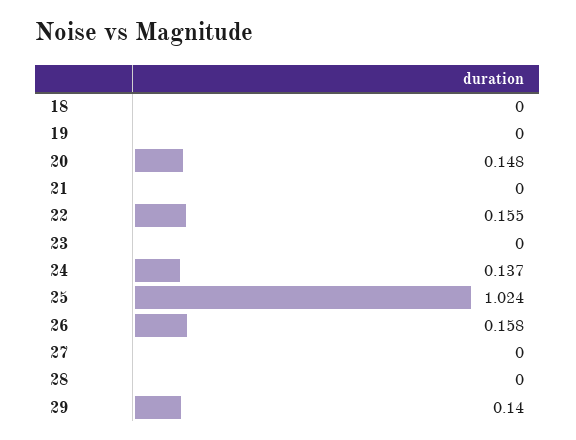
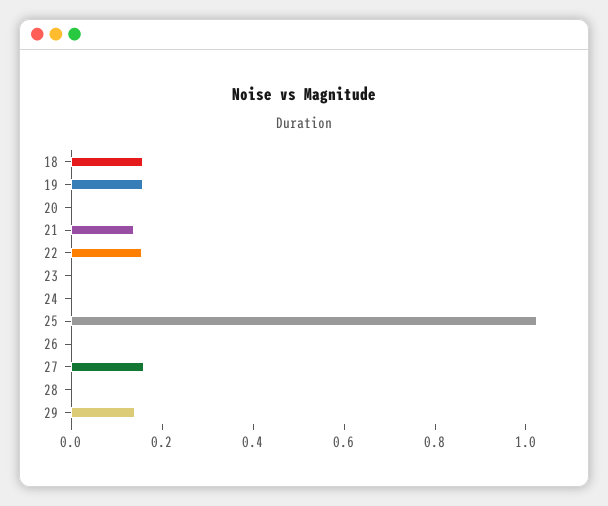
  {
-   "18": 0,
+   "18": 0.15,
-   "19": 0,
+   "19": 0.15,
-   "20": 0.148,
+   "20": 0,
-   "21": 0,
+   "21": 0.15,
    "22": 0.155,
    "23": 0,
-   "24": 0.137,
+   "24": 0,
    "25": 1.024,
-   "26": 0.158,
+   "26": 0,
-   "27": 0,
+   "27": 0.15,
    "28": 0,
    "29": 0.14
  }

